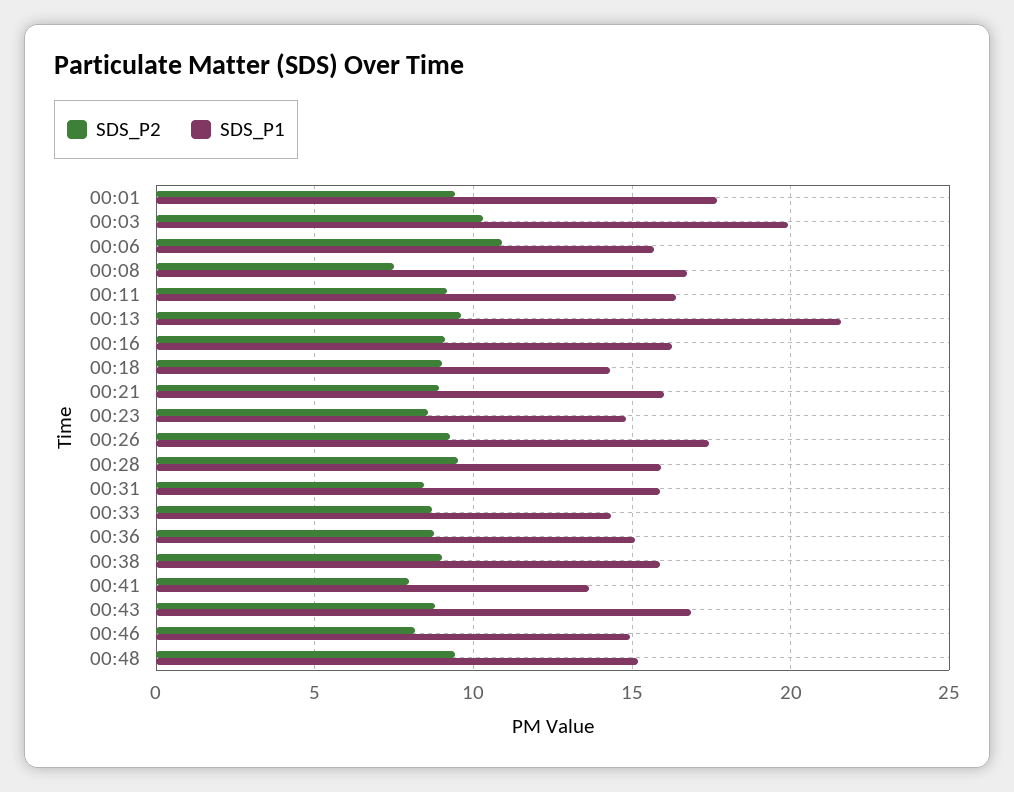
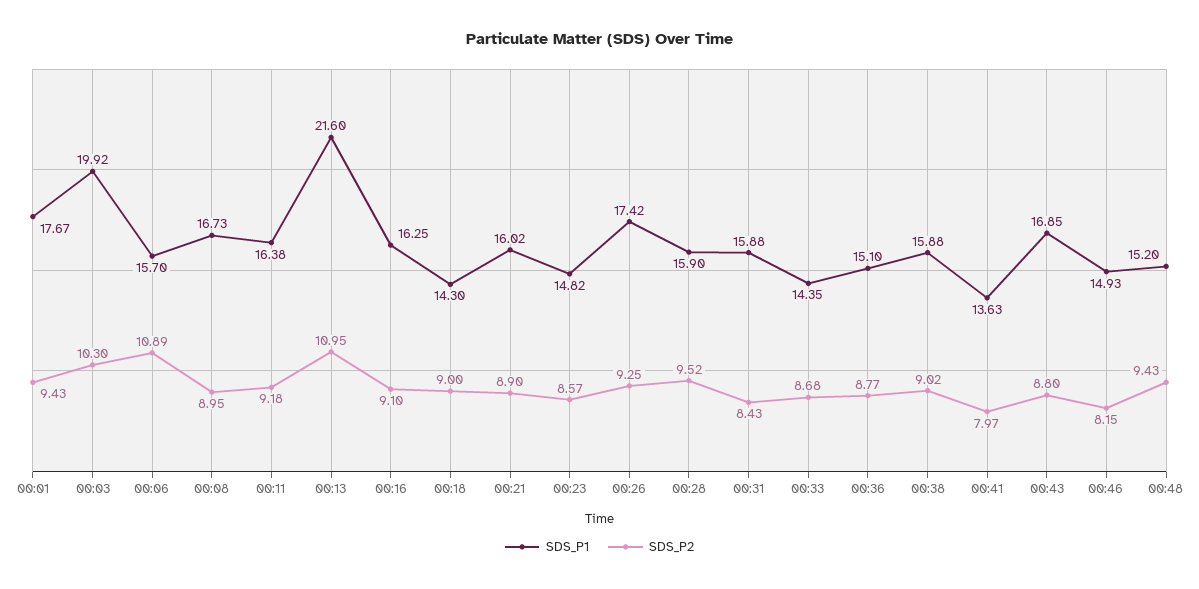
  {
    "SDS_P2": {
      "00:01": 9.43,
      "00:03": 10.3,
      "00:06": 10.89,
-     "00:08": 7.5,
+     "00:08": 8.95,
      "00:11": 9.18,
-     "00:13": 9.5,
+     "00:13": 10.95,
      "00:16": 9.1,
      "00:18": 9,
      "00:21": 8.9,
      "00:23": 8.57,
      "00:26": 9.25,
      "00:28": 9.52,
      "00:31": 8.43,
      "00:33": 8.68,
      "00:36": 8.77,
      "00:38": 9.02,
      "00:41": 7.97,
      "00:43": 8.8,
      "00:46": 8.15,
      "00:48": 9.43
    },
    "SDS_P1": {
      "00:01": 17.67,
      "00:03": 19.92,
      "00:06": 15.7,
      "00:08": 16.73,
      "00:11": 16.38,
      "00:13": 21.6,
      "00:16": 16.25,
      "00:18": 14.3,
      "00:21": 16.02,
      "00:23": 14.82,
      "00:26": 17.42,
      "00:28": 15.9,
      "00:31": 15.88,
      "00:33": 14.35,
      "00:36": 15.1,
      "00:38": 15.88,
      "00:41": 13.63,
      "00:43": 16.85,
      "00:46": 14.93,
      "00:48": 15.2
    }
  }

